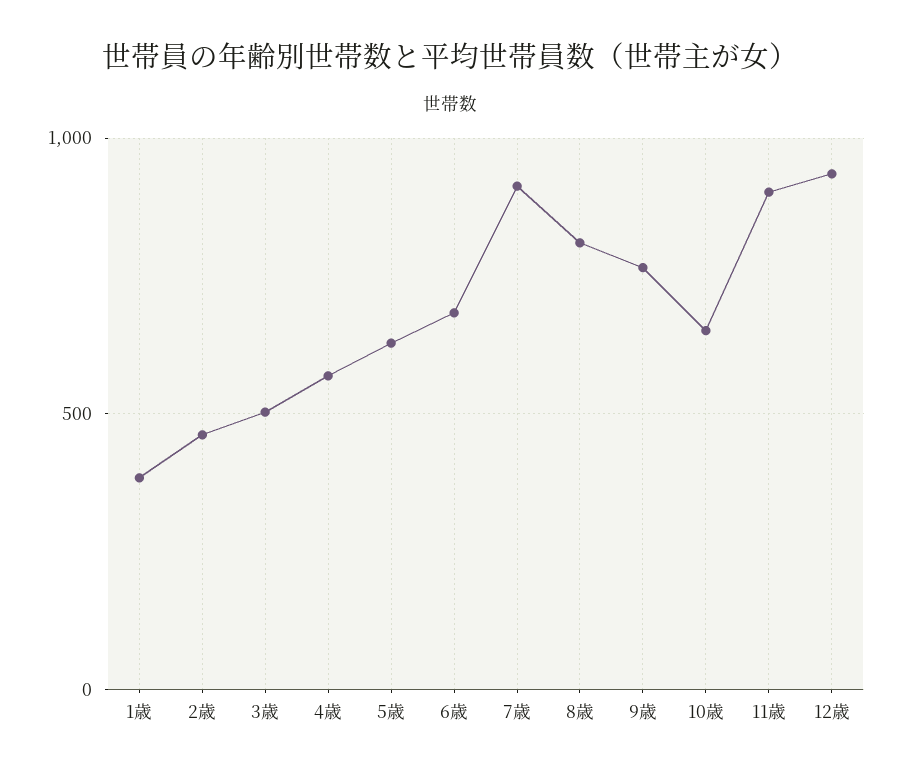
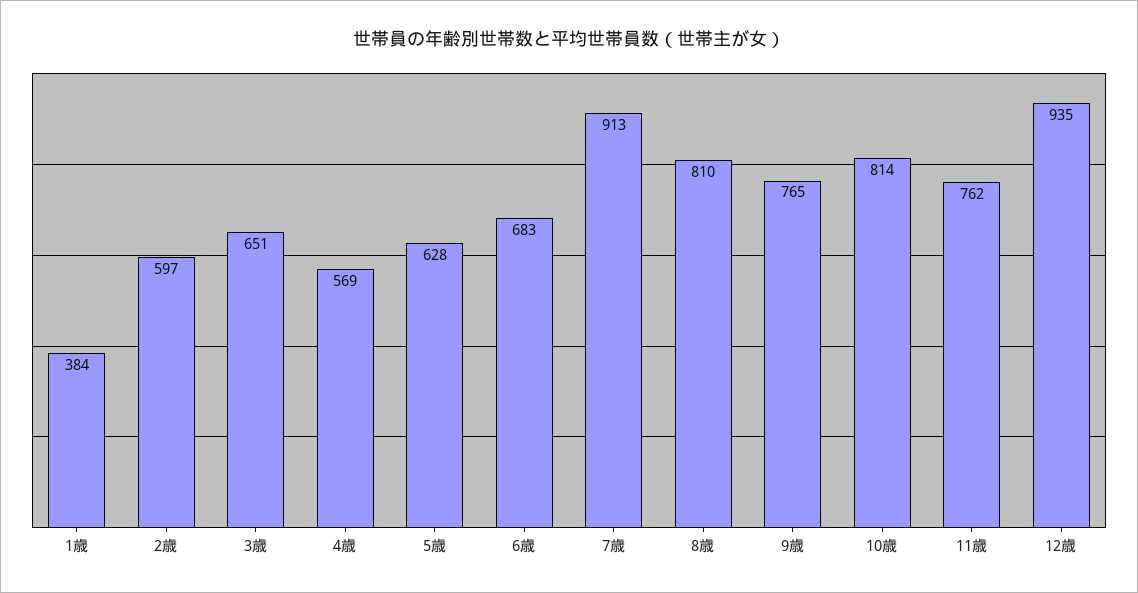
  {
    "1歳": 384,
-   "2歳": 450,
+   "2歳": 597,
-   "3歳": 500,
+   "3歳": 651,
    "4歳": 569,
    "5歳": 628,
    "6歳": 683,
    "7歳": 913,
    "8歳": 810,
    "9歳": 765,
-   "10歳": 650,
+   "10歳": 814,
-   "11歳": 900,
+   "11歳": 762,
    "12歳": 935
  }

